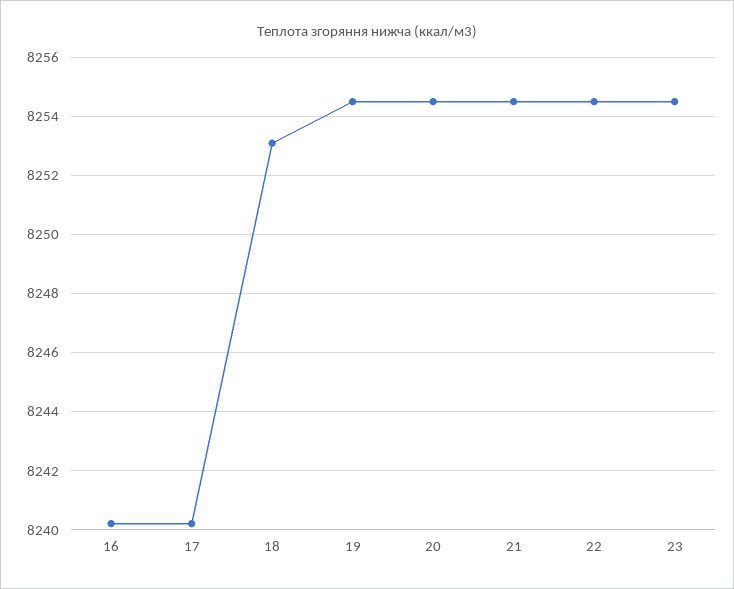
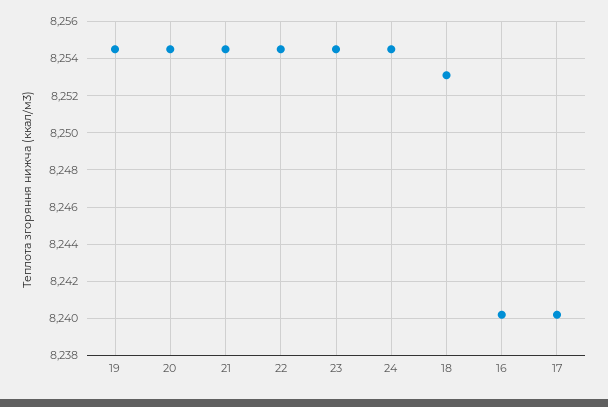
  {
    "16": 8240,
    "17": 8240,
    "18": 8253,
    "19": 8254.5,
    "20": 8254.5,
    "21": 8254.5,
    "22": 8254.5,
-   "23": 8254.5
+   "23": 8254.5,
+   "24": 8254.5
  }

